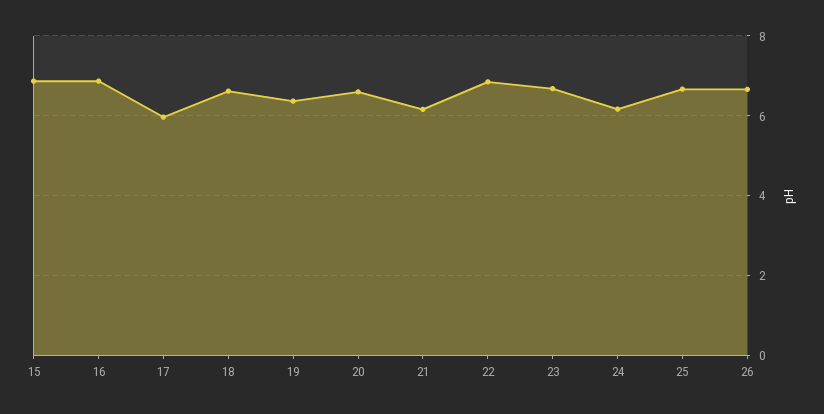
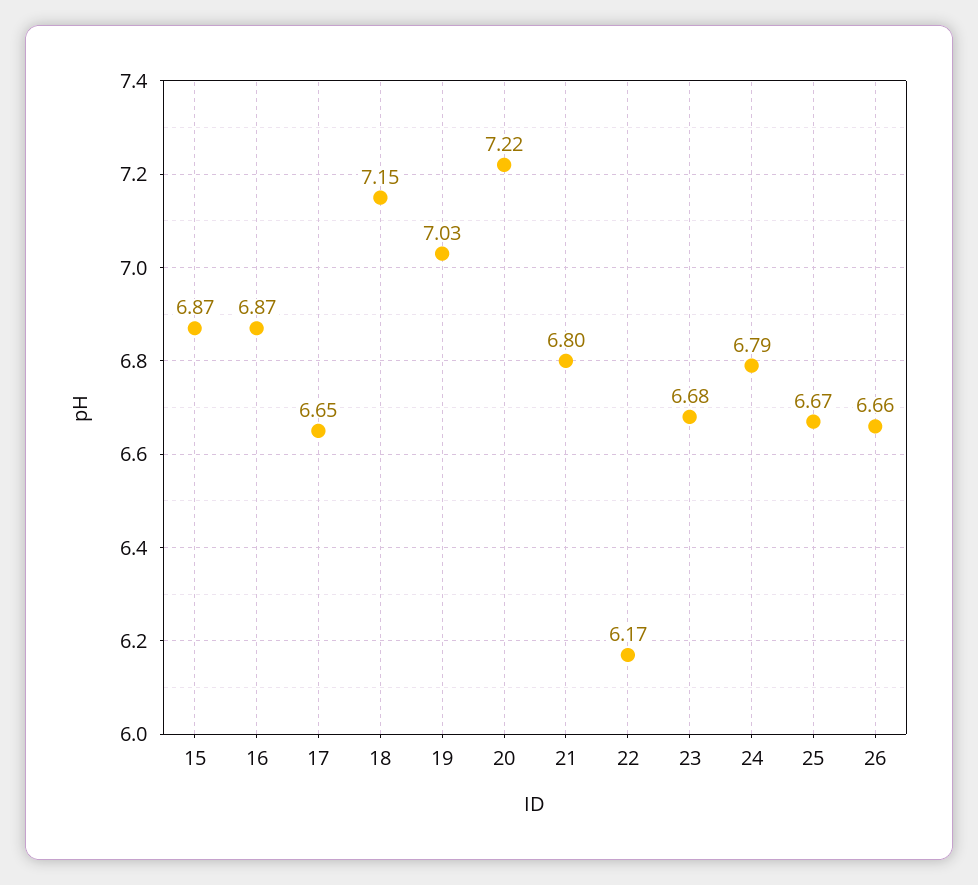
  {
    "15": 6.87,
    "16": 6.87,
-   "17": 6,
+   "17": 6.65,
-   "18": 6.6,
+   "18": 7.15,
-   "19": 6.4,
+   "19": 7.03,
-   "20": 6.6,
+   "20": 7.22,
-   "21": 6.2,
+   "21": 6.8,
-   "22": 6.8,
+   "22": 6.17,
    "23": 6.68,
-   "24": 6.2,
+   "24": 6.79,
    "25": 6.67,
    "26": 6.66
  }

